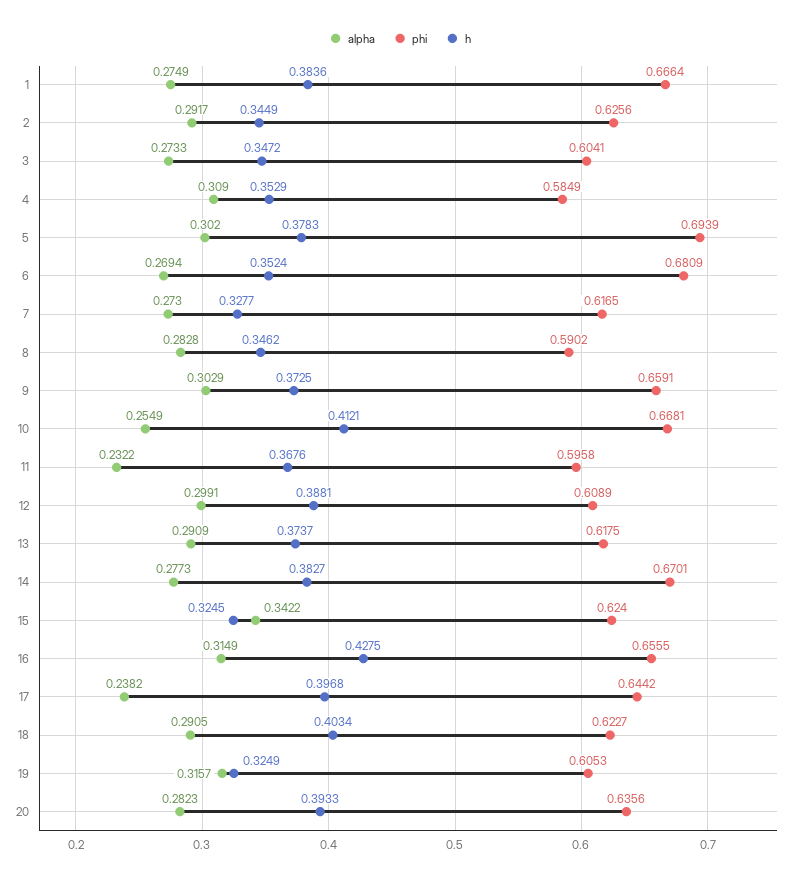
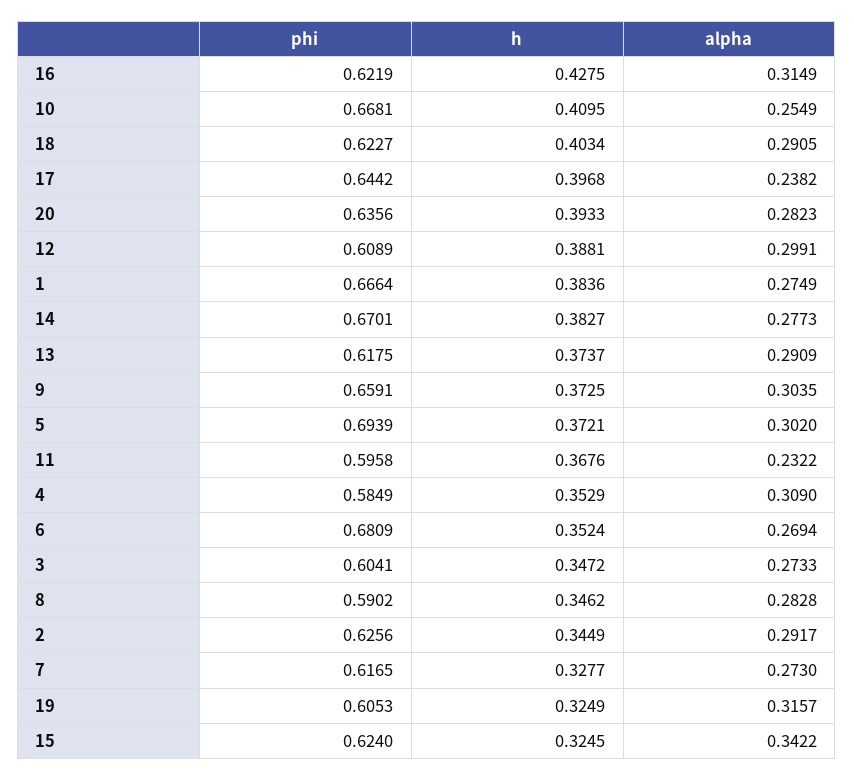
  {
    "alpha": {
      "1": 0.2749,
      "2": 0.2917,
      "3": 0.2733,
      "4": 0.309,
      "5": 0.302,
      "6": 0.2694,
      "7": 0.273,
      "8": 0.2828,
-     "9": 0.3029,
+     "9": 0.3035,
      "10": 0.2549,
      "11": 0.2322,
      "12": 0.2991,
      "13": 0.2909,
      "14": 0.2773,
      "15": 0.3422,
      "16": 0.3149,
      "17": 0.2382,
      "18": 0.2905,
      "19": 0.3157,
      "20": 0.2823
    },
    "phi": {
      "1": 0.6664,
      "2": 0.6256,
      "3": 0.6041,
      "4": 0.5849,
      "5": 0.6939,
      "6": 0.6809,
      "7": 0.6165,
      "8": 0.5902,
      "9": 0.6591,
      "10": 0.6681,
      "11": 0.5958,
      "12": 0.6089,
      "13": 0.6175,
      "14": 0.6701,
      "15": 0.624,
-     "16": 0.6555,
+     "16": 0.6219,
      "17": 0.6442,
      "18": 0.6227,
      "19": 0.6053,
      "20": 0.6356
    },
    "h": {
      "1": 0.3836,
      "2": 0.3449,
      "3": 0.3472,
      "4": 0.3529,
-     "5": 0.3783,
+     "5": 0.3721,
      "6": 0.3524,
      "7": 0.3277,
      "8": 0.3462,
      "9": 0.3725,
-     "10": 0.4121,
+     "10": 0.4095,
      "11": 0.3676,
      "12": 0.3881,
      "13": 0.3737,
      "14": 0.3827,
      "15": 0.3245,
      "16": 0.4275,
      "17": 0.3968,
      "18": 0.4034,
      "19": 0.3249,
      "20": 0.3933
    }
  }

